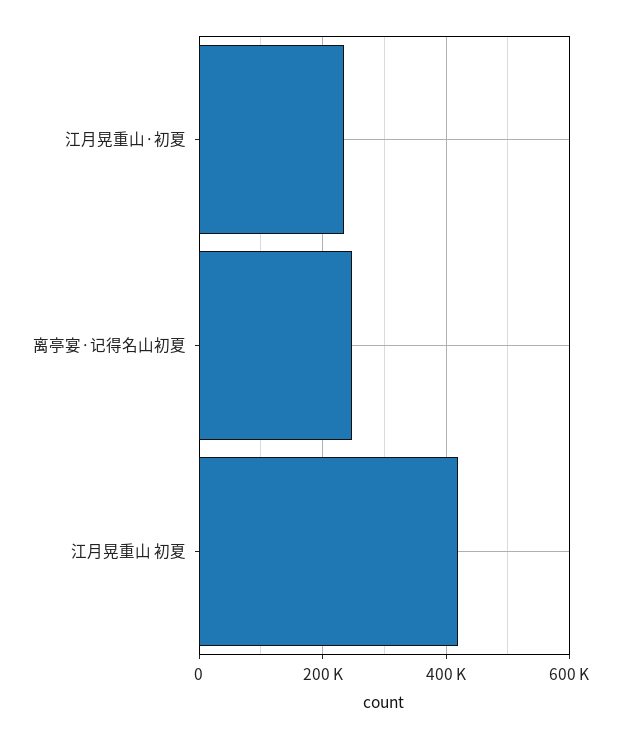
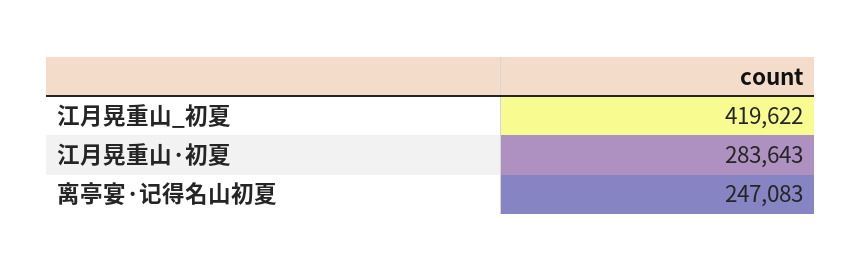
  {
-   "江月晃重山·初夏": 240000,
+   "江月晃重山·初夏": 283643,
    "离亭宴·记得名山初夏": 247083,
    "江月晃重山 初夏": 419622
  }

